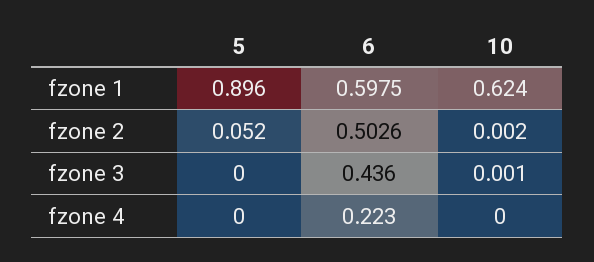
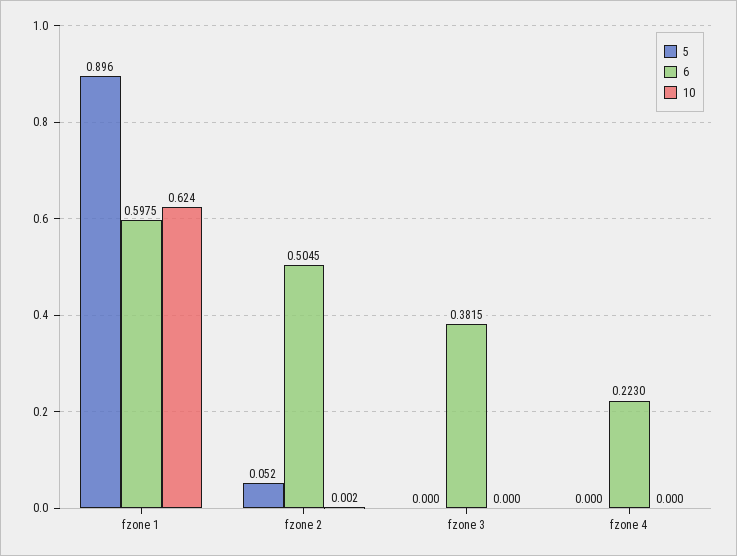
  {
    "5": {
      "fzone 1": 0.896,
      "fzone 2": 0.052,
      "fzone 3": 0,
      "fzone 4": 0
    },
    "6": {
      "fzone 1": 0.5975,
-     "fzone 2": 0.5026,
+     "fzone 2": 0.5045,
-     "fzone 3": 0.436,
+     "fzone 3": 0.3815,
      "fzone 4": 0.223
    },
    "10": {
      "fzone 1": 0.624,
      "fzone 2": 0.002,
-     "fzone 3": 0.001,
+     "fzone 3": 0,
      "fzone 4": 0
    }
  }

